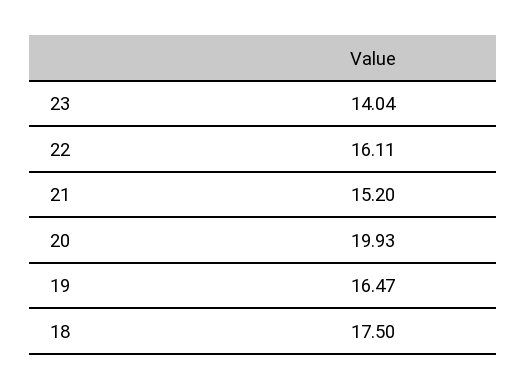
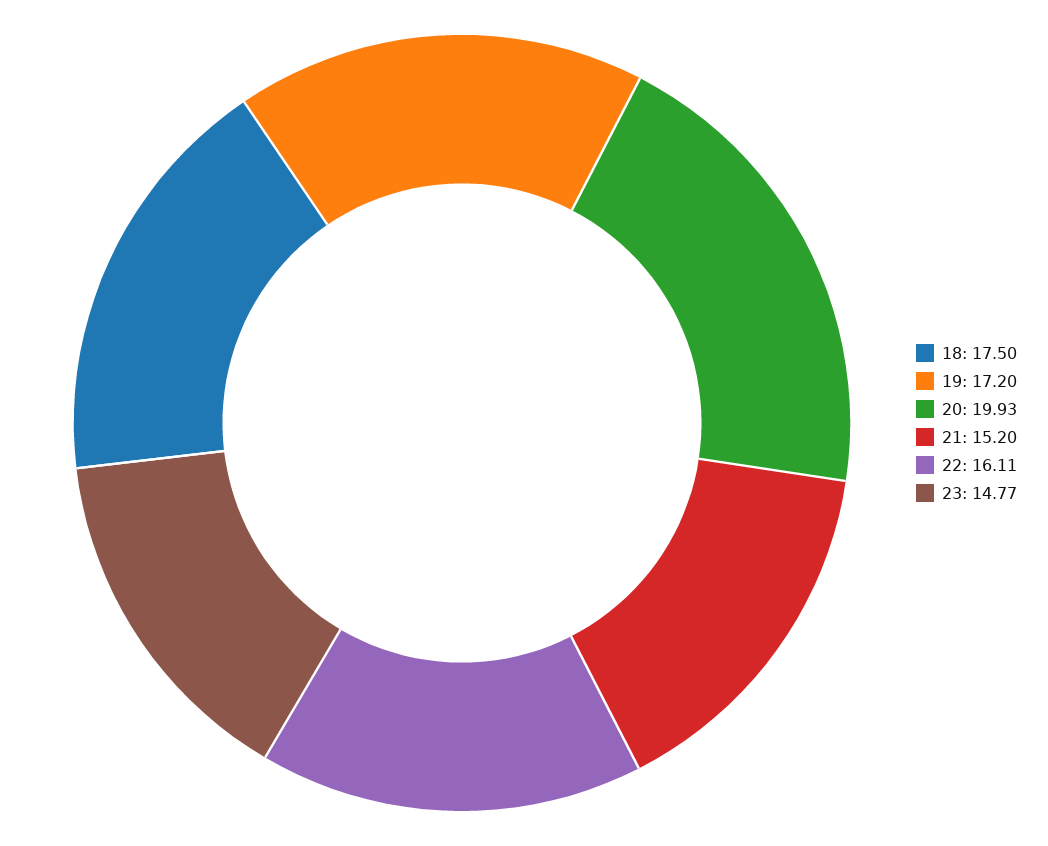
  {
-   "23": 14.04,
+   "23": 14.77,
    "22": 16.11,
    "21": 15.2,
    "20": 19.93,
-   "19": 16.47,
+   "19": 17.2,
    "18": 17.5
  }

